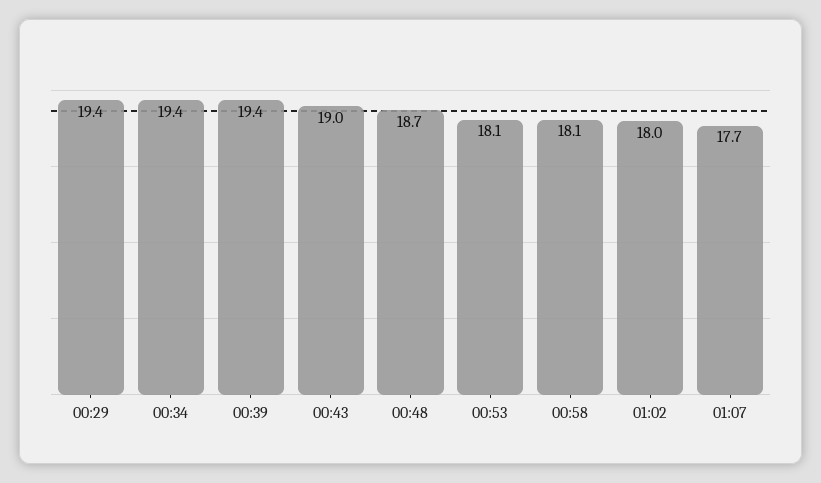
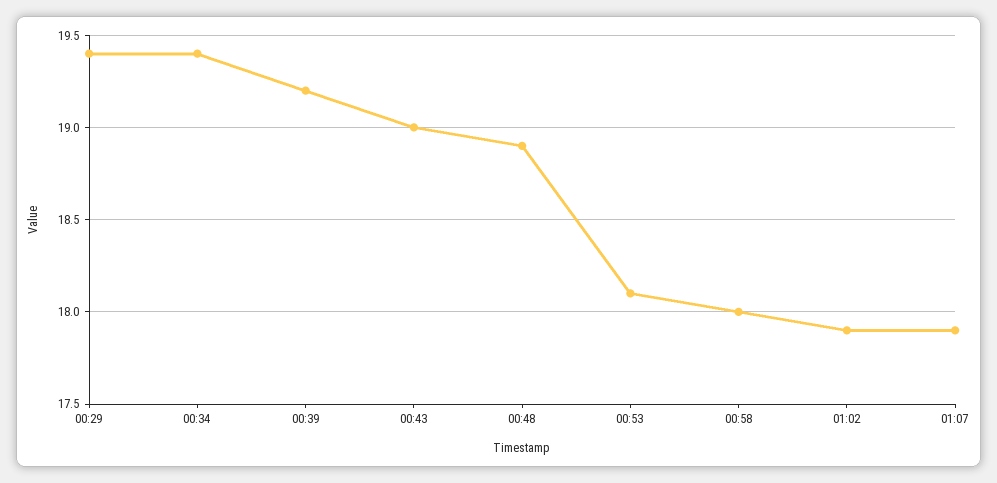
  {
    "00:29": 19.4,
    "00:34": 19.4,
-   "00:39": 19.4,
+   "00:39": 19.2,
    "00:43": 19,
-   "00:48": 18.7,
+   "00:48": 18.9,
    "00:53": 18.1,
-   "00:58": 18.1,
+   "00:58": 18,
-   "01:02": 18,
+   "01:02": 17.9,
-   "01:07": 17.7
+   "01:07": 17.9
  }

